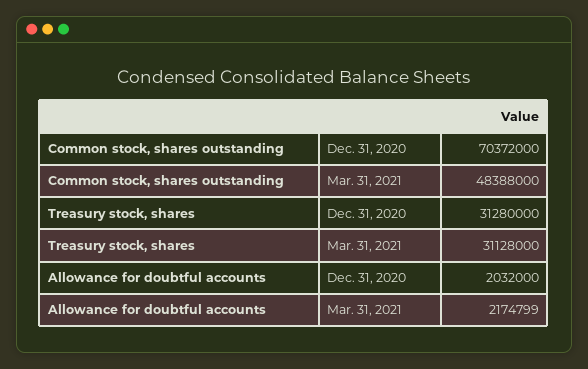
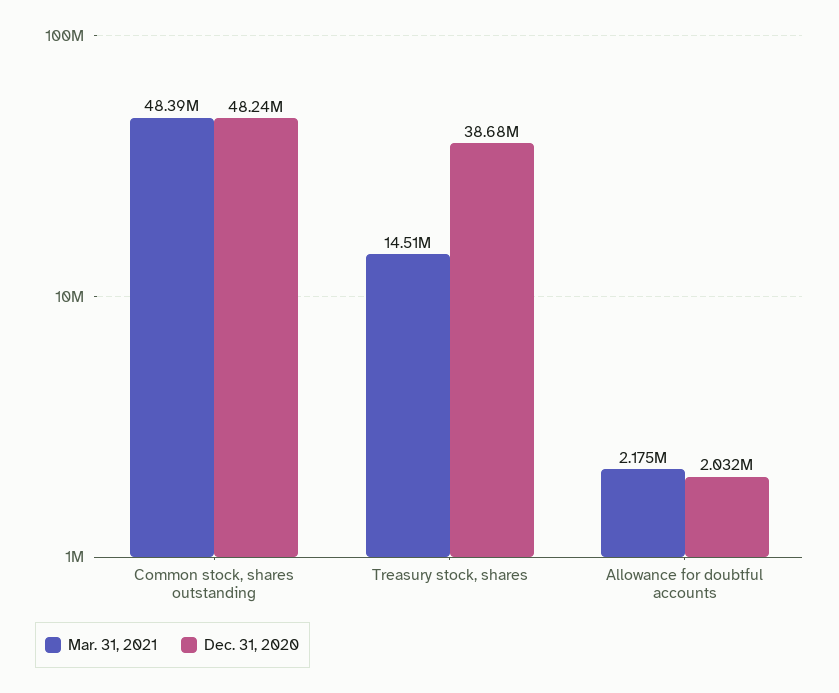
  {
    "Dec. 31, 2020": {
-     "Common stock, shares outstanding": 70372000,
+     "Common stock, shares outstanding": 48240000,
-     "Treasury stock, shares": 31280000,
+     "Treasury stock, shares": 38680000,
      "Allowance for doubtful accounts": 2032000
    },
    "Mar. 31, 2021": {
      "Common stock, shares outstanding": 48388000,
-     "Treasury stock, shares": 31128000,
+     "Treasury stock, shares": 14510000,
      "Allowance for doubtful accounts": 2174799
    }
  }

